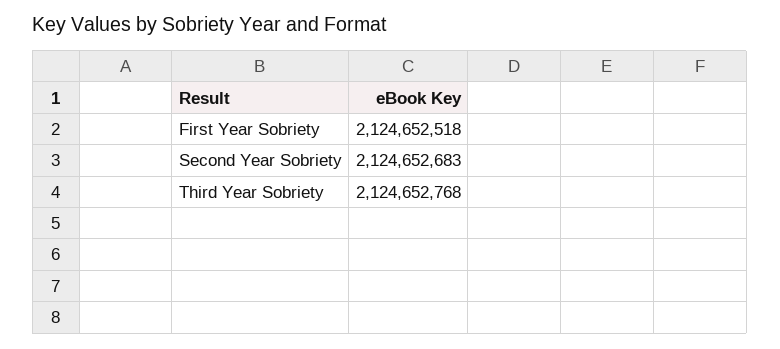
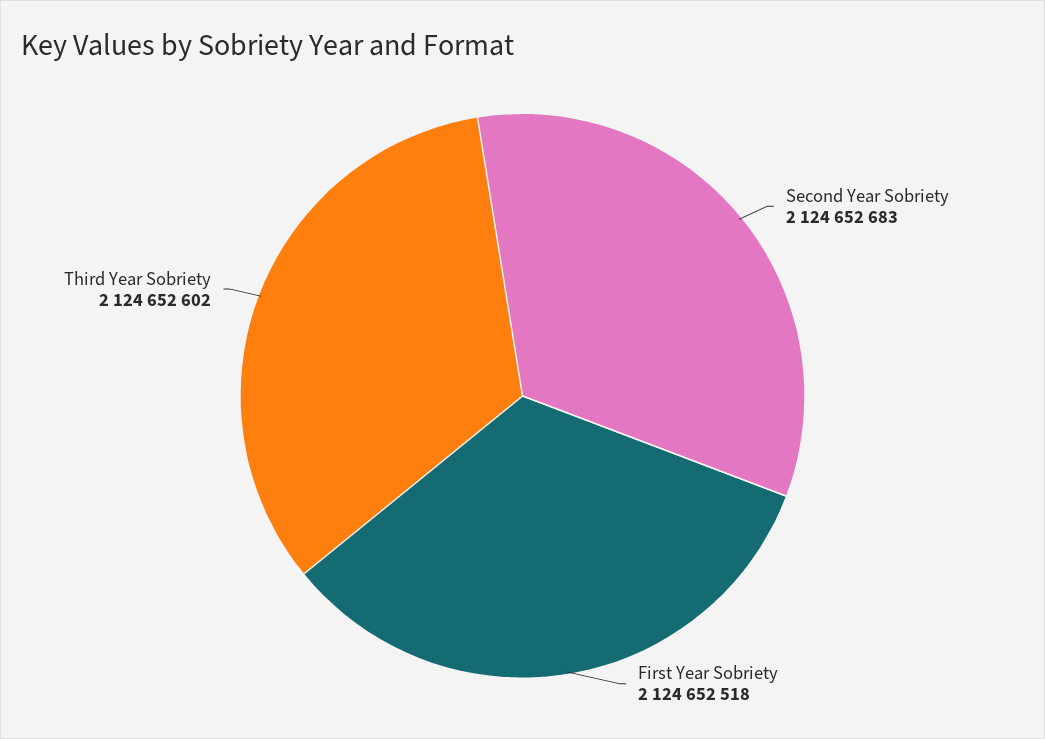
  {
    "First Year Sobriety": 2124652518,
    "Second Year Sobriety": 2124652683,
-   "Third Year Sobriety": 2124652768
+   "Third Year Sobriety": 2124652602
  }

